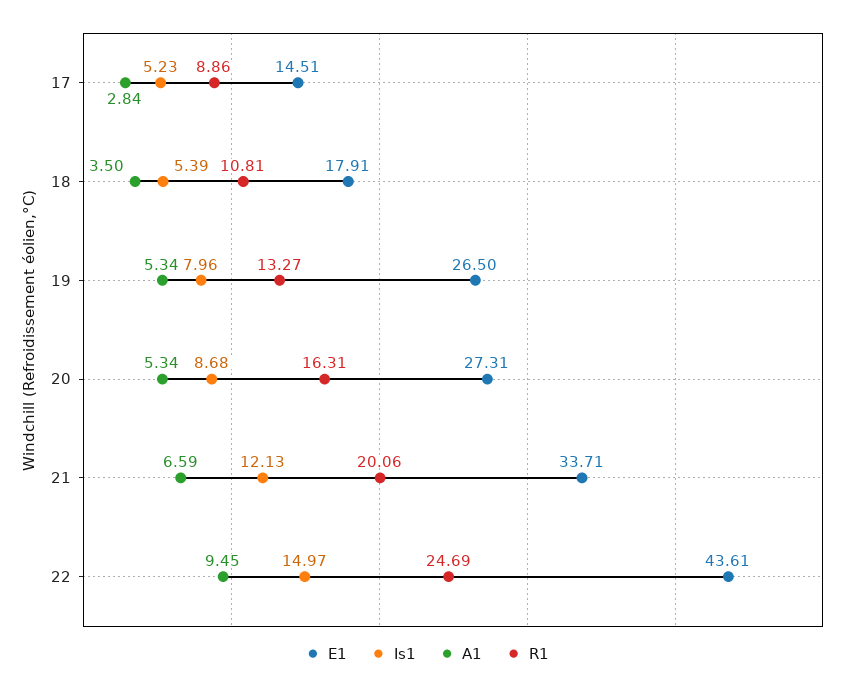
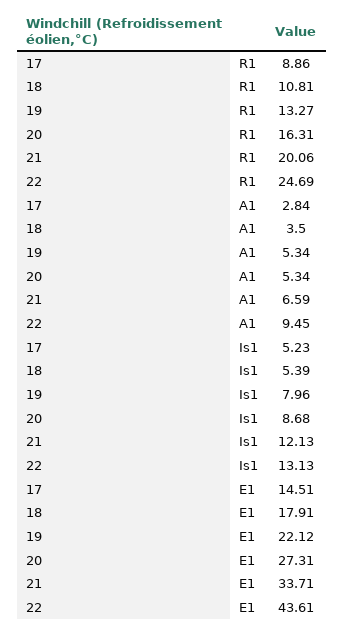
  {
    "E1": {
      "17": 14.51,
      "18": 17.91,
-     "19": 26.5,
+     "19": 22.12,
      "20": 27.31,
      "21": 33.71,
      "22": 43.61
    },
    "Is1": {
      "17": 5.23,
      "18": 5.39,
      "19": 7.96,
      "20": 8.68,
      "21": 12.13,
-     "22": 14.97
+     "22": 13.13
    },
    "A1": {
      "17": 2.84,
      "18": 3.5,
      "19": 5.34,
      "20": 5.34,
      "21": 6.59,
      "22": 9.45
    },
    "R1": {
      "17": 8.86,
      "18": 10.81,
      "19": 13.27,
      "20": 16.31,
      "21": 20.06,
      "22": 24.69
    }
  }

